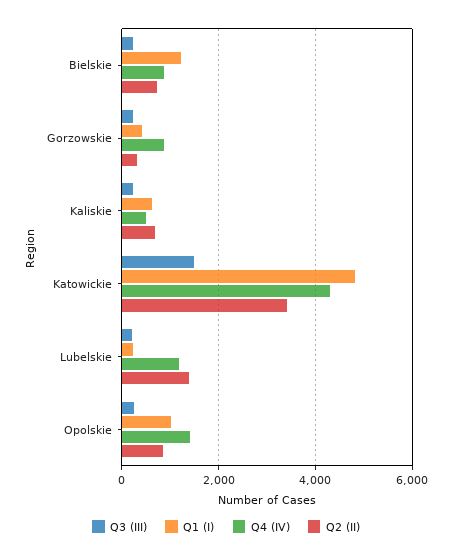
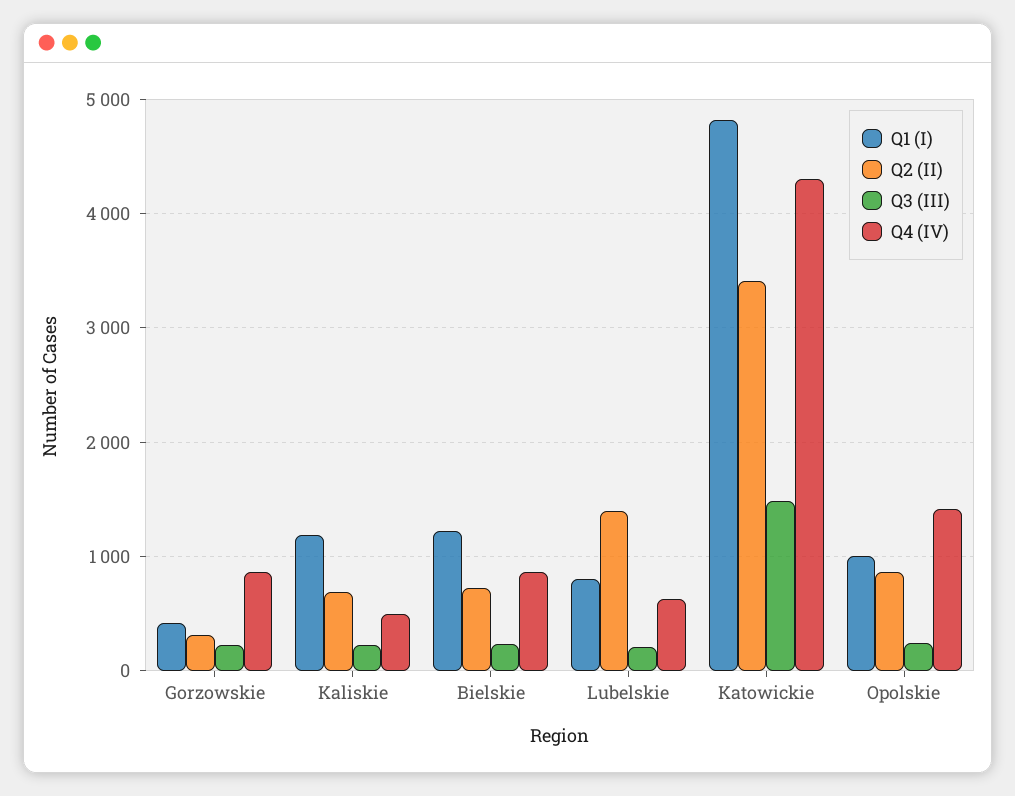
  {
    "Q3 (III)": {
      "Bielskie": 200,
      "Gorzowskie": 200,
      "Kaliskie": 200,
      "Katowickie": 1500,
      "Lubelskie": 200,
      "Opolskie": 200
    },
    "Q1 (I)": {
      "Bielskie": 1200,
      "Gorzowskie": 400,
-     "Kaliskie": 600,
+     "Kaliskie": 1200,
      "Katowickie": 4800,
-     "Lubelskie": 200,
+     "Lubelskie": 800,
      "Opolskie": 1000
    },
    "Q4 (IV)": {
      "Bielskie": 900,
      "Gorzowskie": 900,
      "Kaliskie": 500,
      "Katowickie": 4300,
-     "Lubelskie": 1200,
+     "Lubelskie": 600,
      "Opolskie": 1400
    },
    "Q2 (II)": {
      "Bielskie": 700,
      "Gorzowskie": 300,
      "Kaliskie": 700,
      "Katowickie": 3400,
      "Lubelskie": 1400,
      "Opolskie": 900
    }
  }

